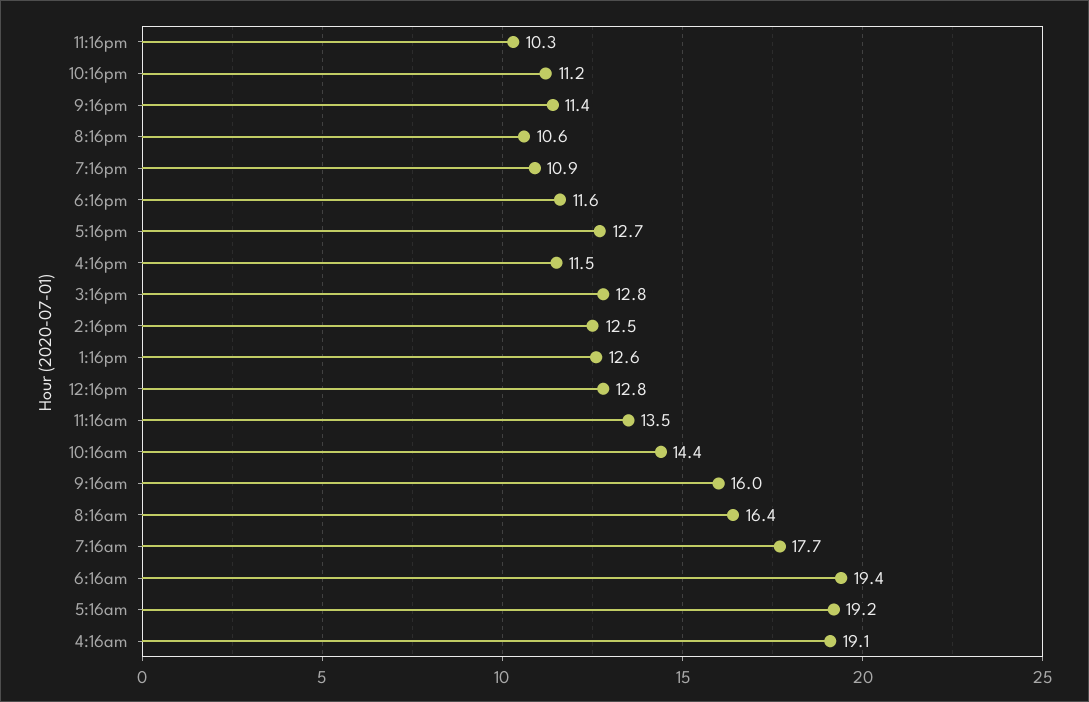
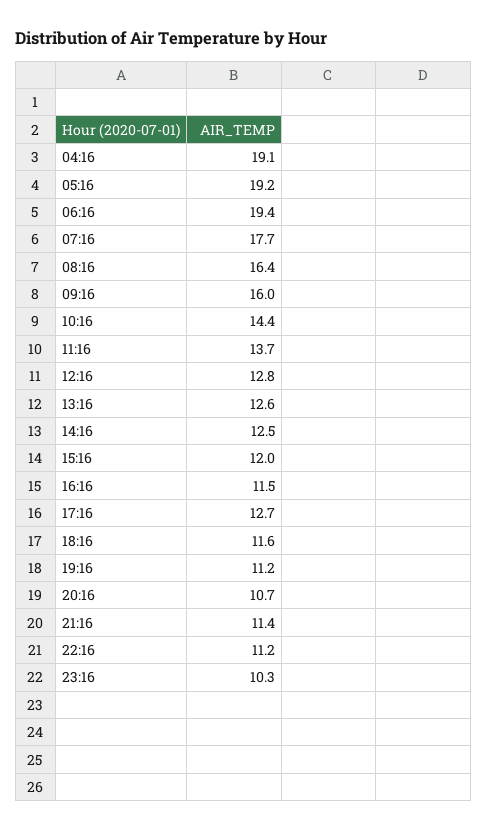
  {
    "11:16pm": 10.3,
    "10:16pm": 11.2,
    "9:16pm": 11.4,
-   "8:16pm": 10.6,
+   "8:16pm": 10.7,
-   "7:16pm": 10.9,
+   "7:16pm": 11.2,
    "6:16pm": 11.6,
    "5:16pm": 12.7,
    "4:16pm": 11.5,
-   "3:16pm": 12.8,
+   "3:16pm": 12,
    "2:16pm": 12.5,
    "1:16pm": 12.6,
    "12:16pm": 12.8,
-   "11:16am": 13.5,
+   "11:16am": 13.7,
    "10:16am": 14.4,
    "9:16am": 16,
    "8:16am": 16.4,
    "7:16am": 17.7,
    "6:16am": 19.4,
    "5:16am": 19.2,
    "4:16am": 19.1
  }

